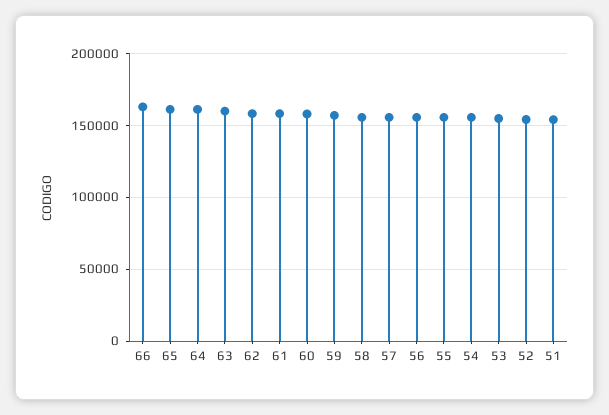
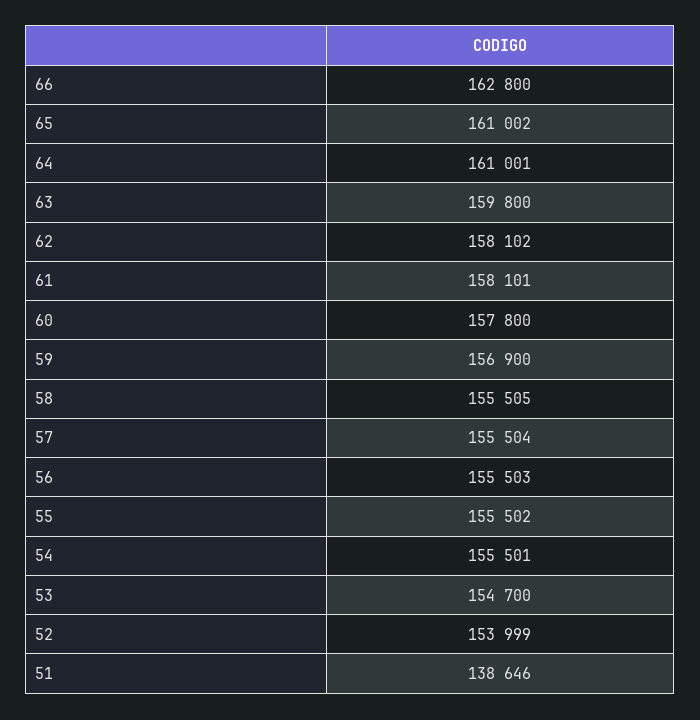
  {
    "66": 162800,
    "65": 161002,
    "64": 161001,
    "63": 159800,
    "62": 158102,
    "61": 158101,
    "60": 157800,
    "59": 156900,
    "58": 155505,
    "57": 155504,
    "56": 155503,
    "55": 155502,
    "54": 155501,
    "53": 154700,
    "52": 153999,
-   "51": 155000
+   "51": 138646
  }

